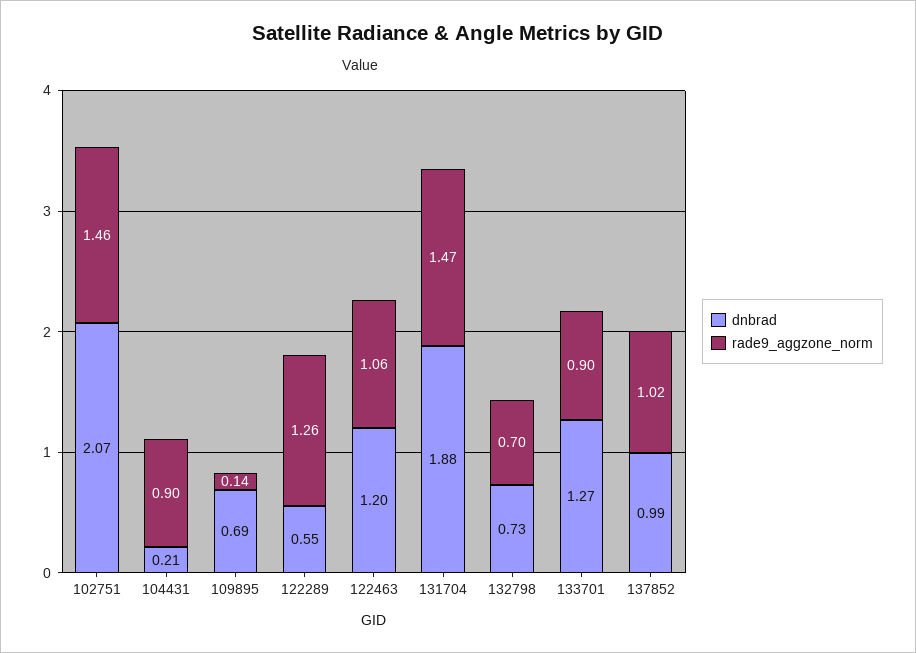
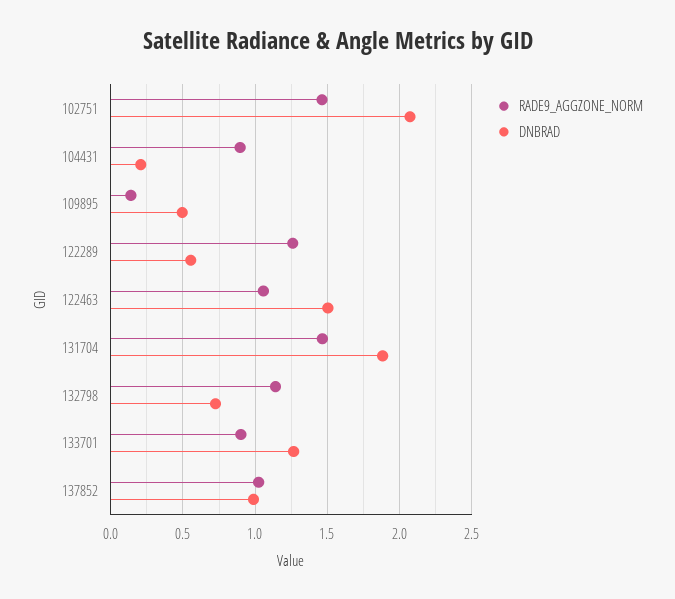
  {
    "dnbrad": {
      "102751": 2.07,
      "104431": 0.21,
-     "109895": 0.69,
+     "109895": 0.5,
      "122289": 0.55,
-     "122463": 1.2,
+     "122463": 1.5,
      "131704": 1.88,
      "132798": 0.73,
      "133701": 1.27,
      "137852": 0.99
    },
    "rade9_aggzone_norm": {
      "102751": 1.46,
      "104431": 0.9,
      "109895": 0.14,
      "122289": 1.26,
      "122463": 1.06,
      "131704": 1.47,
-     "132798": 0.7,
+     "132798": 1.15,
      "133701": 0.9,
      "137852": 1.02
    }
  }

